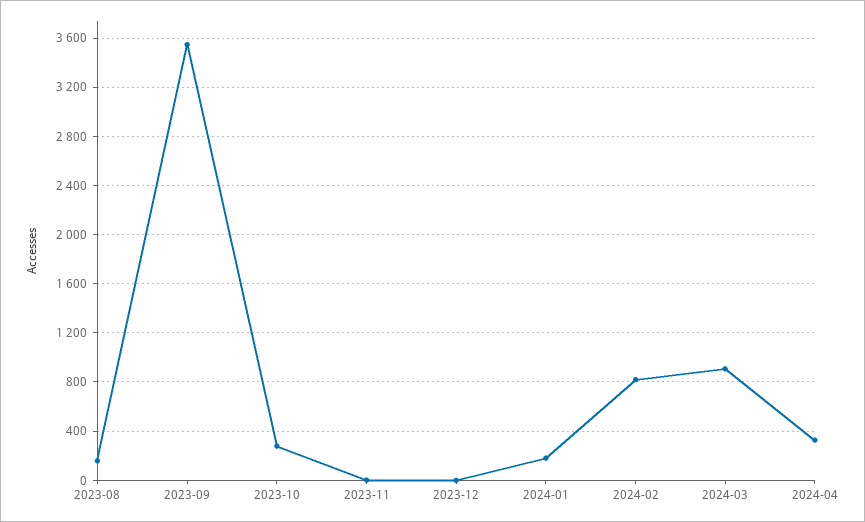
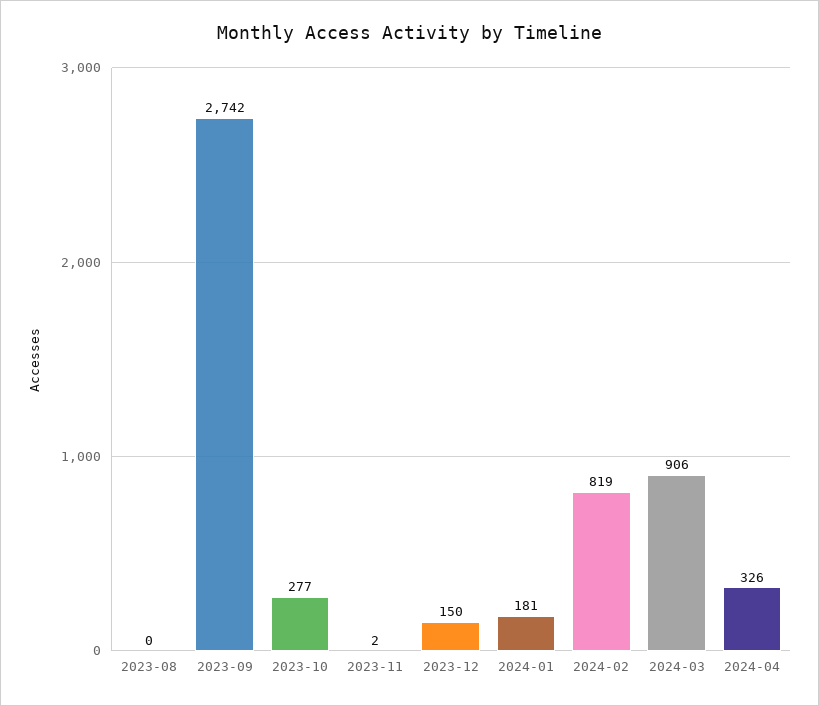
  {
-   "2023-08": 150,
+   "2023-08": 0,
-   "2023-09": 3550,
+   "2023-09": 2742,
    "2023-10": 277,
    "2023-11": 2,
-   "2023-12": 0,
+   "2023-12": 150,
    "2024-01": 181,
    "2024-02": 819,
    "2024-03": 906,
    "2024-04": 326
  }

